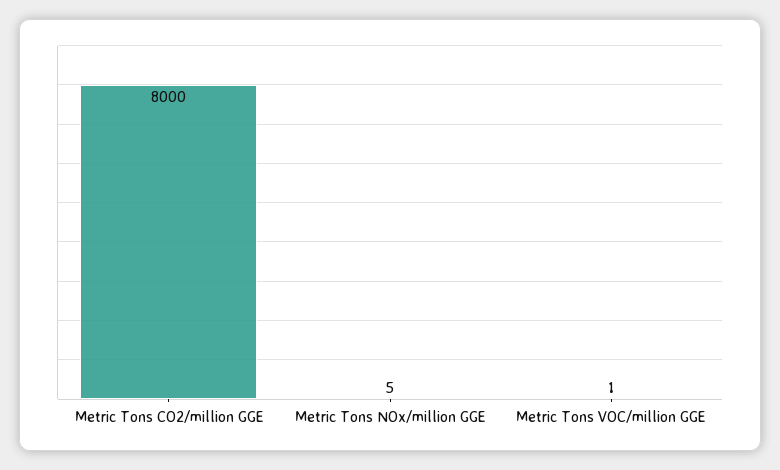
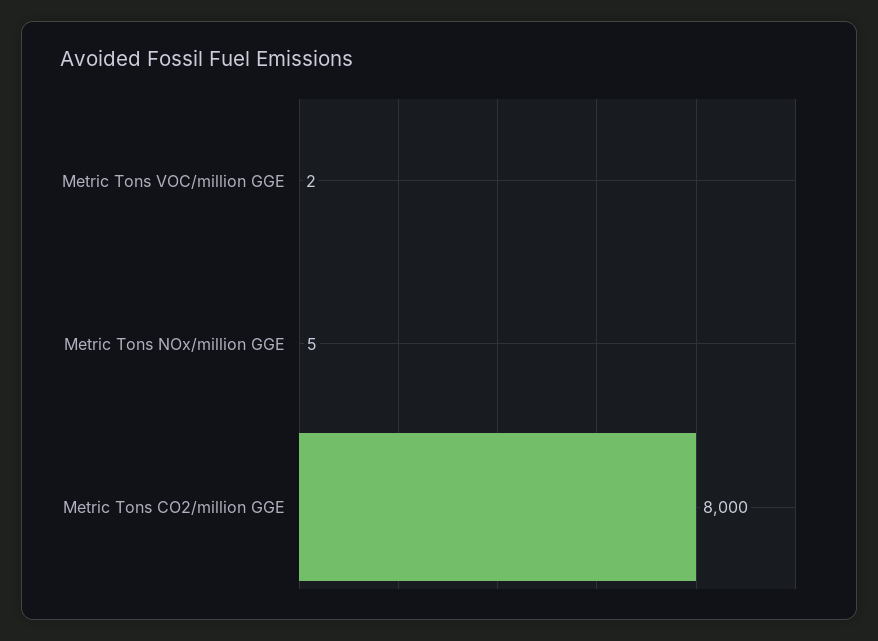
  {
    "Metric Tons CO2/million GGE": 8000,
    "Metric Tons NOx/million GGE": 5,
-   "Metric Tons VOC/million GGE": 1
+   "Metric Tons VOC/million GGE": 2
  }

